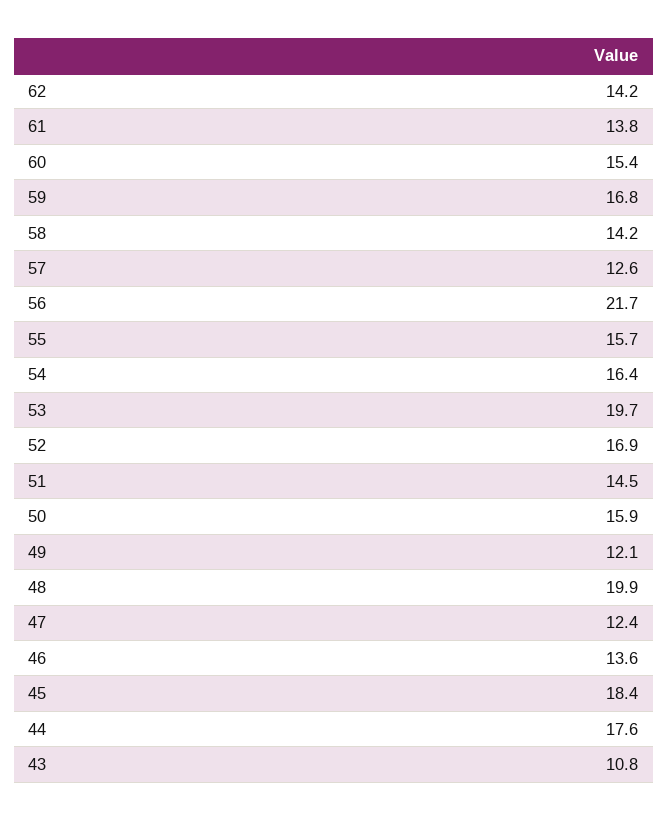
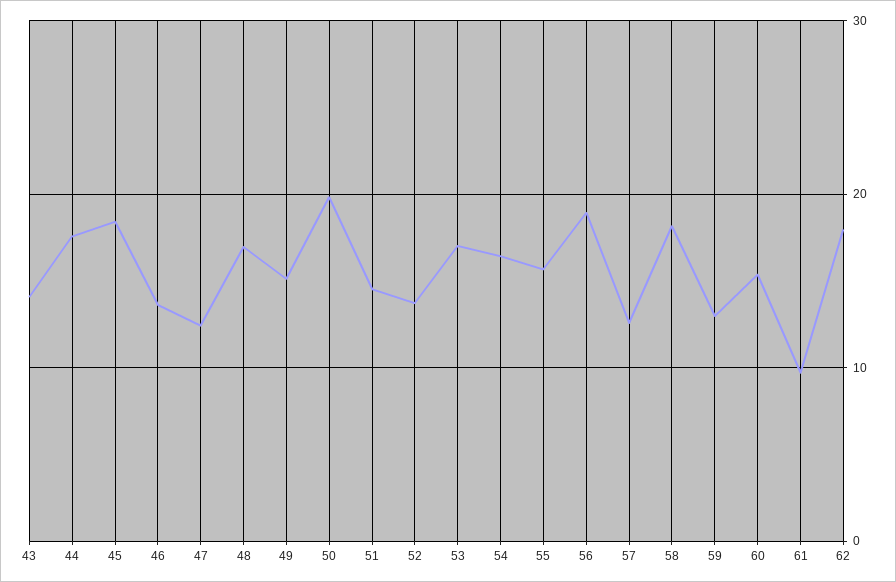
  {
-   "62": 14.2,
+   "62": 18,
-   "61": 13.8,
+   "61": 10,
    "60": 15.4,
-   "59": 16.8,
+   "59": 13,
-   "58": 14.2,
+   "58": 18,
    "57": 12.6,
-   "56": 21.7,
+   "56": 19,
    "55": 15.7,
    "54": 16.4,
-   "53": 19.7,
+   "53": 17,
-   "52": 16.9,
+   "52": 14,
    "51": 14.5,
-   "50": 15.9,
+   "50": 20,
-   "49": 12.1,
+   "49": 15,
-   "48": 19.9,
+   "48": 17,
    "47": 12.4,
    "46": 13.6,
    "45": 18.4,
    "44": 17.6,
-   "43": 10.8
+   "43": 14
  }

